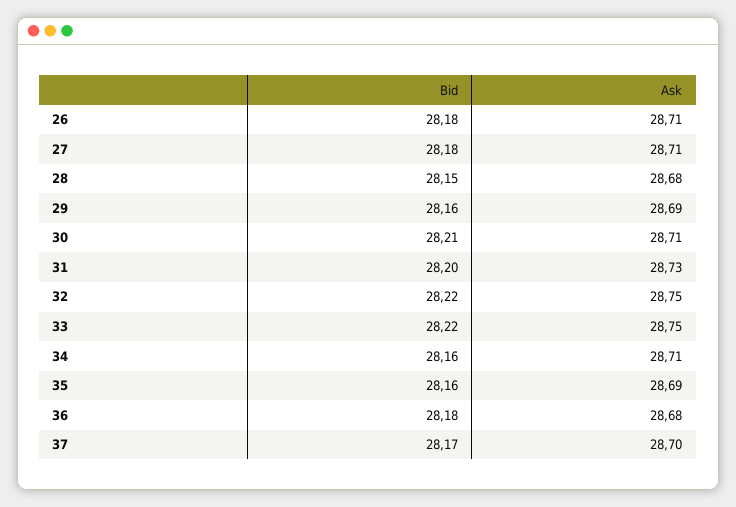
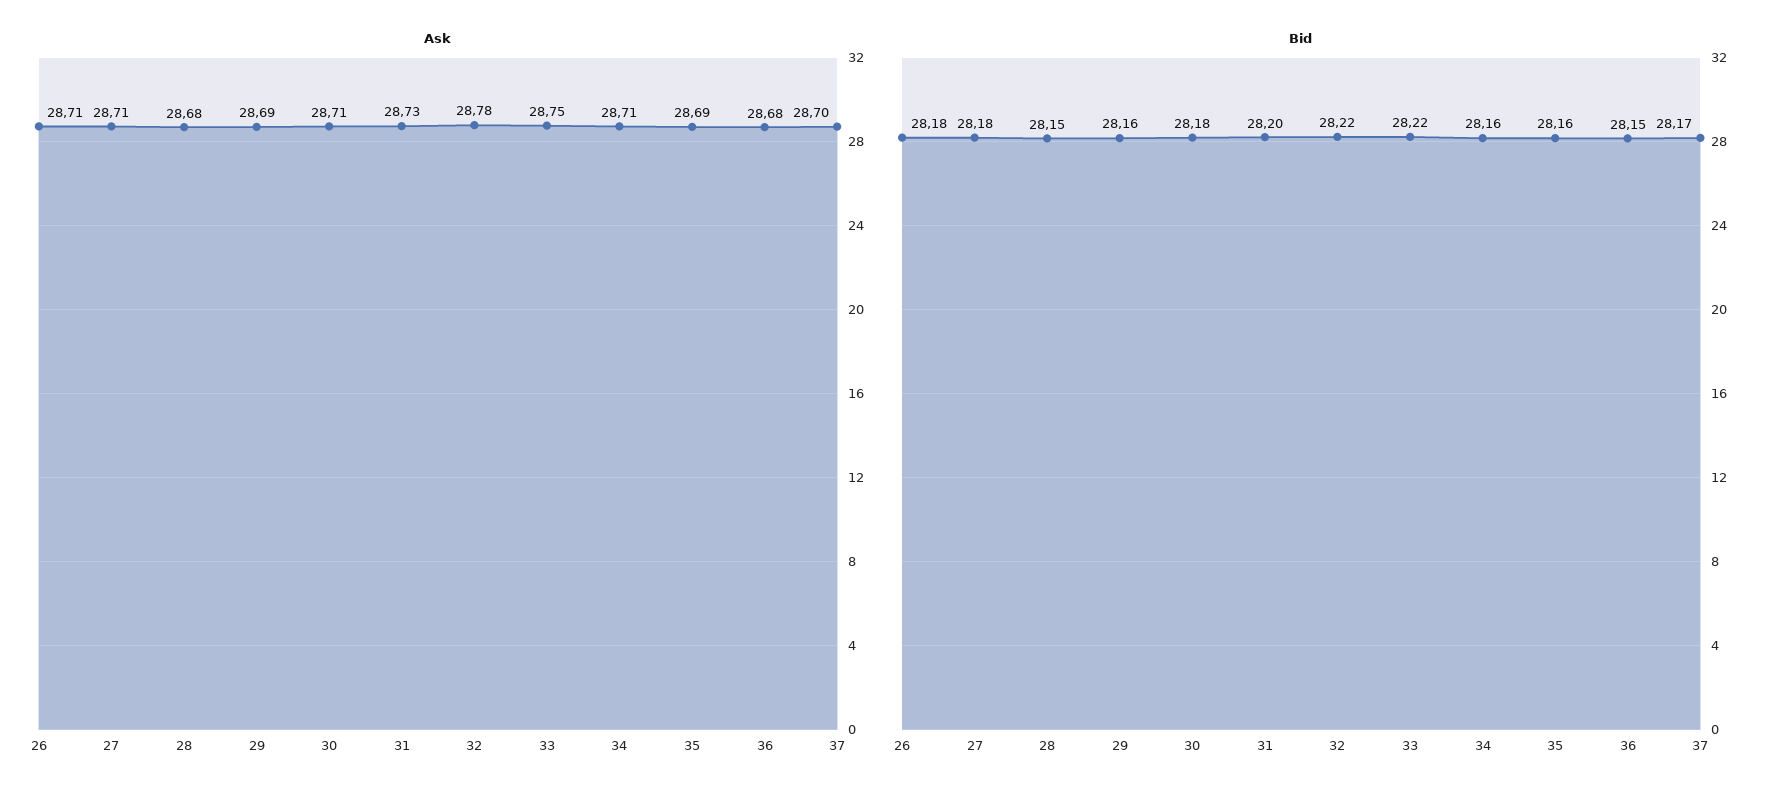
  {
    "Bid": {
      "26": 28.18,
      "27": 28.18,
      "28": 28.15,
      "29": 28.16,
-     "30": 28.21,
+     "30": 28.18,
      "31": 28.2,
      "32": 28.22,
      "33": 28.22,
      "34": 28.16,
      "35": 28.16,
-     "36": 28.18,
+     "36": 28.15,
      "37": 28.17
    },
    "Ask": {
      "26": 28.71,
      "27": 28.71,
      "28": 28.68,
      "29": 28.69,
      "30": 28.71,
      "31": 28.73,
-     "32": 28.75,
+     "32": 28.78,
      "33": 28.75,
      "34": 28.71,
      "35": 28.69,
      "36": 28.68,
      "37": 28.7
    }
  }

